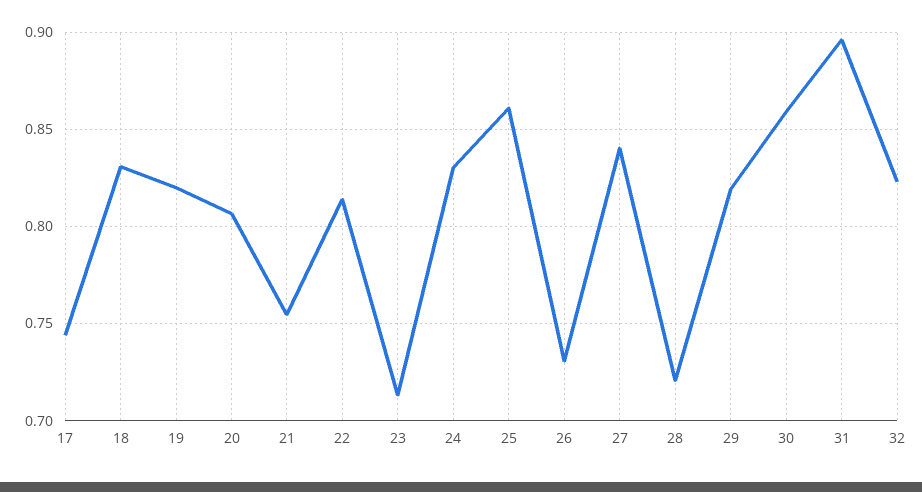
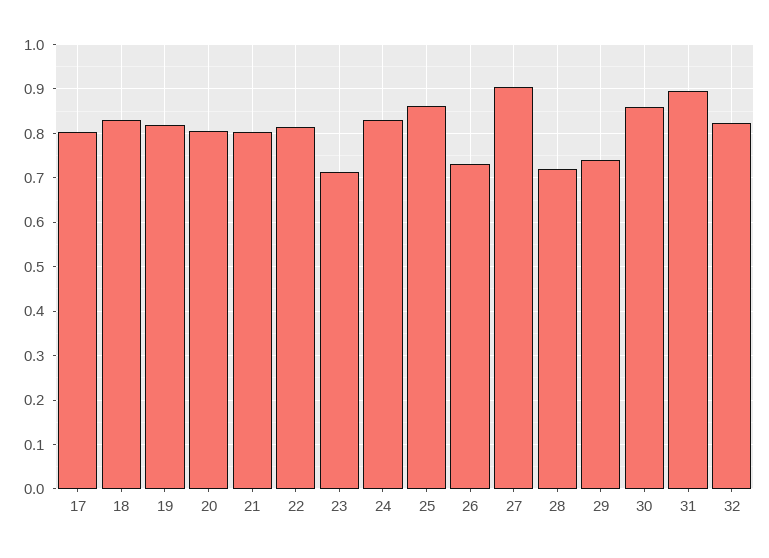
  {
-   "17": 0.745,
+   "17": 0.8,
    "18": 0.83,
    "19": 0.82,
    "20": 0.805,
-   "21": 0.755,
+   "21": 0.8,
    "22": 0.815,
    "23": 0.715,
    "24": 0.83,
    "25": 0.86,
    "26": 0.73,
-   "27": 0.84,
+   "27": 0.9,
    "28": 0.72,
-   "29": 0.82,
+   "29": 0.74,
    "30": 0.86,
    "31": 0.895,
    "32": 0.825
  }

